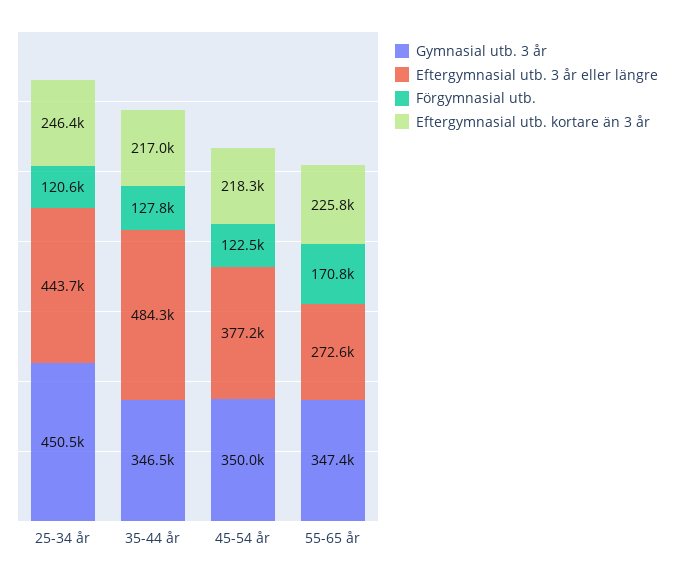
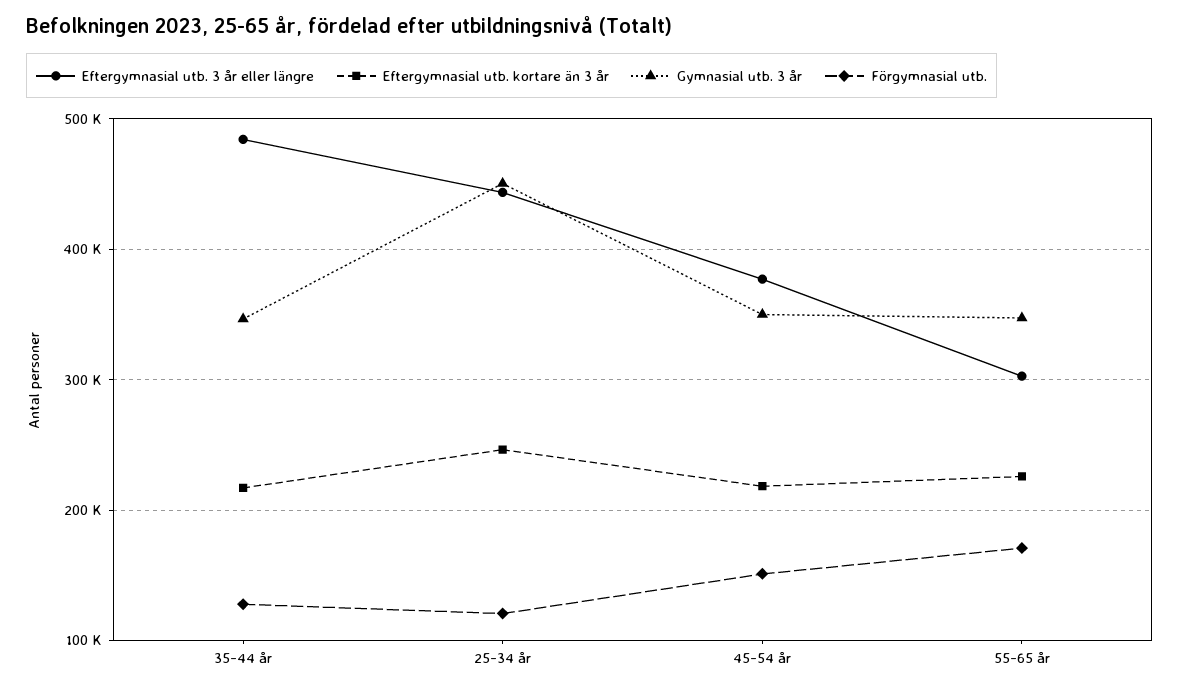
  {
    "Gymnasial utb. 3 år": {
      "25-34 år": 450500,
      "35-44 år": 346500,
      "45-54 år": 350000,
      "55-65 år": 347400
    },
    "Eftergymnasial utb. 3 år eller längre": {
      "25-34 år": 443700,
      "35-44 år": 484300,
      "45-54 år": 377200,
-     "55-65 år": 272600
+     "55-65 år": 300000
    },
    "Förgymnasial utb.": {
      "25-34 år": 120600,
      "35-44 år": 127800,
-     "45-54 år": 122500,
+     "45-54 år": 150000,
      "55-65 år": 170800
    },
    "Eftergymnasial utb. kortare än 3 år": {
      "25-34 år": 246400,
      "35-44 år": 217000,
      "45-54 år": 218300,
      "55-65 år": 225800
    }
  }

